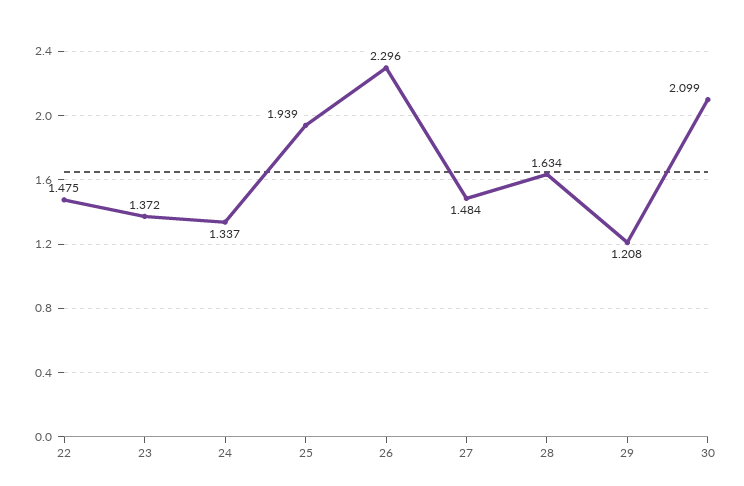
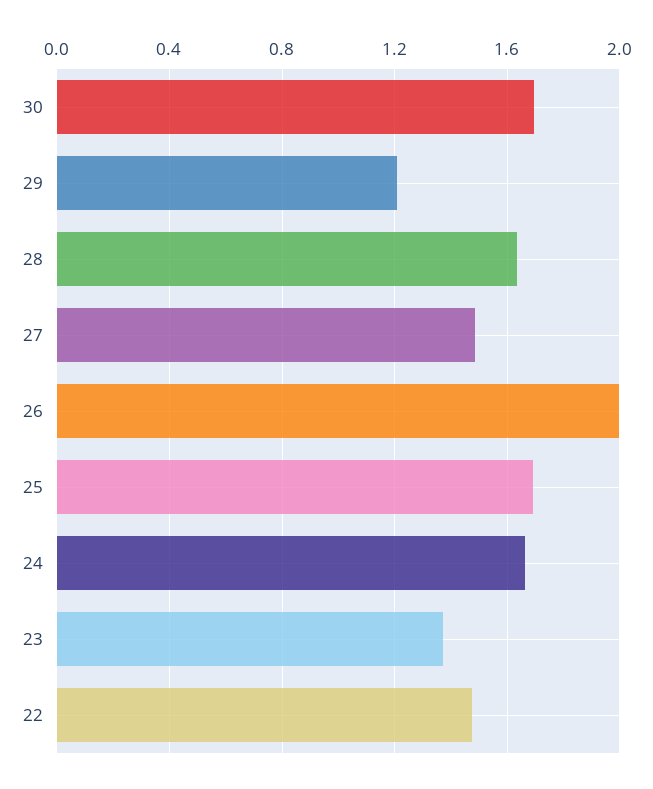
  {
    "22": 1.475,
    "23": 1.372,
-   "24": 1.337,
+   "24": 1.65,
-   "25": 1.939,
+   "25": 1.7,
-   "26": 2.296,
+   "26": 2,
    "27": 1.484,
    "28": 1.634,
    "29": 1.208,
-   "30": 2.099
+   "30": 1.7
  }

